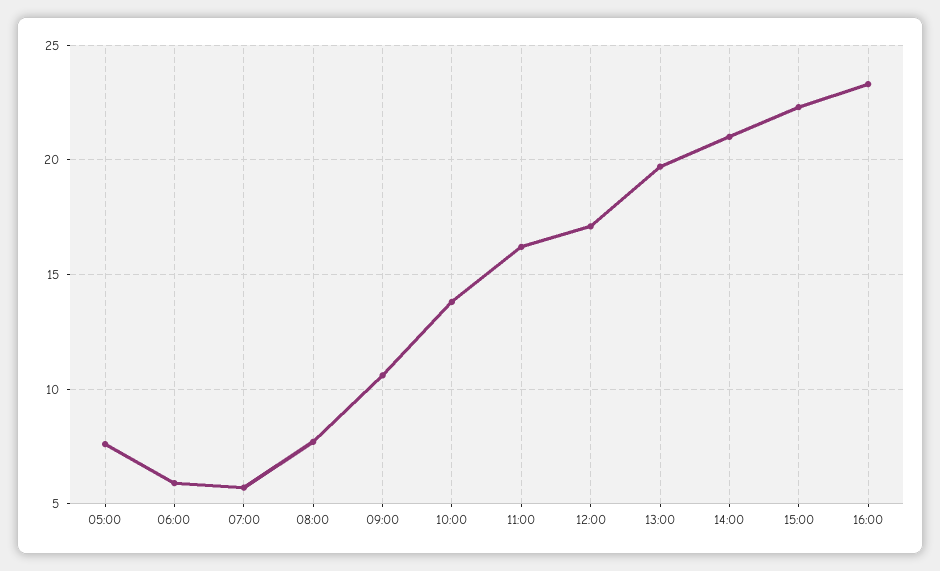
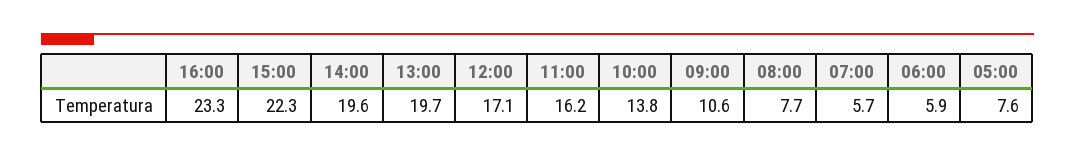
  {
    "05:00": 7.6,
    "06:00": 5.9,
    "07:00": 5.7,
    "08:00": 7.7,
    "09:00": 10.6,
    "10:00": 13.8,
    "11:00": 16.2,
    "12:00": 17.1,
    "13:00": 19.7,
-   "14:00": 21,
+   "14:00": 19.6,
    "15:00": 22.3,
    "16:00": 23.3
  }

